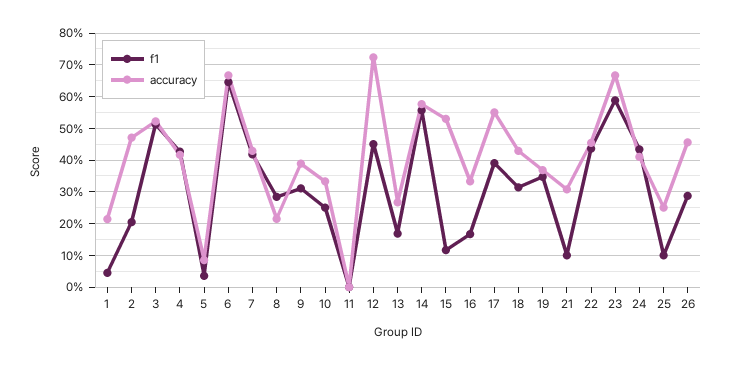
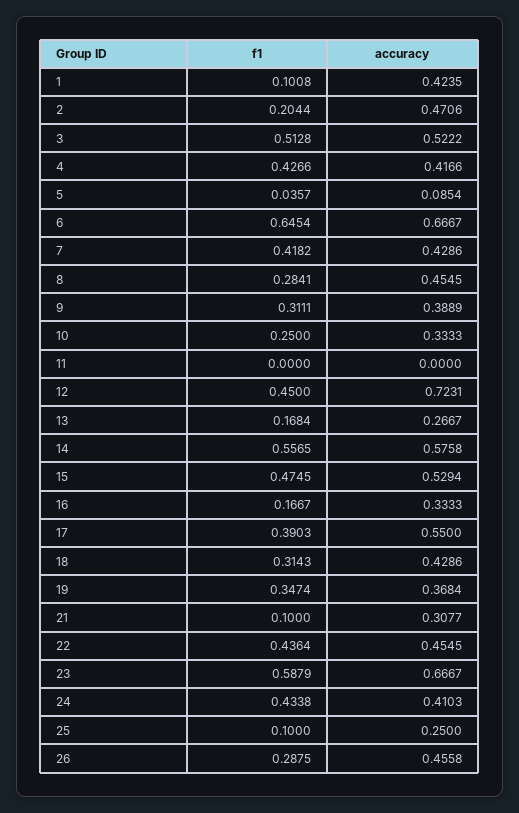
  {
    "f1": {
-     "1": 0.04,
+     "1": 0.1008,
      "2": 0.2044,
      "3": 0.5128,
      "4": 0.4266,
      "5": 0.0357,
      "6": 0.6454,
      "7": 0.4182,
      "8": 0.2841,
      "9": 0.3111,
      "10": 0.25,
      "11": 0,
      "12": 0.45,
      "13": 0.1684,
      "14": 0.5565,
-     "15": 0.12,
+     "15": 0.4745,
      "16": 0.1667,
      "17": 0.3903,
      "18": 0.3143,
      "19": 0.3474,
      "21": 0.1,
      "22": 0.4364,
      "23": 0.5879,
      "24": 0.4338,
      "25": 0.1,
      "26": 0.2875
    },
    "accuracy": {
-     "1": 0.22,
+     "1": 0.4235,
      "2": 0.4706,
      "3": 0.5222,
      "4": 0.4166,
      "5": 0.0854,
      "6": 0.6667,
      "7": 0.4286,
-     "8": 0.22,
+     "8": 0.4545,
      "9": 0.3889,
      "10": 0.3333,
      "11": 0,
      "12": 0.7231,
      "13": 0.2667,
      "14": 0.5758,
      "15": 0.5294,
      "16": 0.3333,
      "17": 0.55,
      "18": 0.4286,
      "19": 0.3684,
      "21": 0.3077,
      "22": 0.4545,
      "23": 0.6667,
      "24": 0.4103,
      "25": 0.25,
      "26": 0.4558
    }
  }

